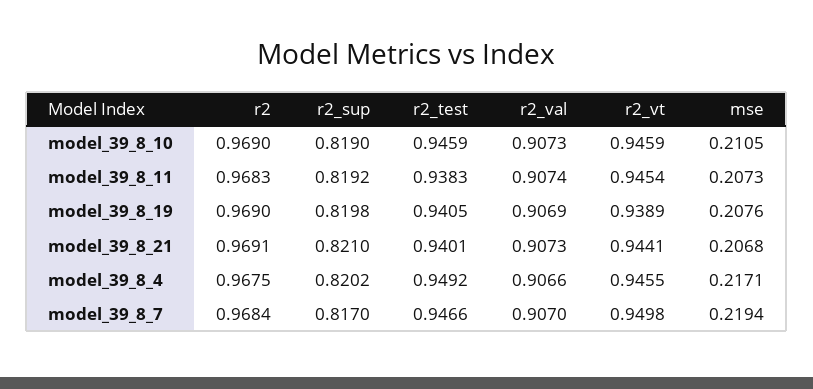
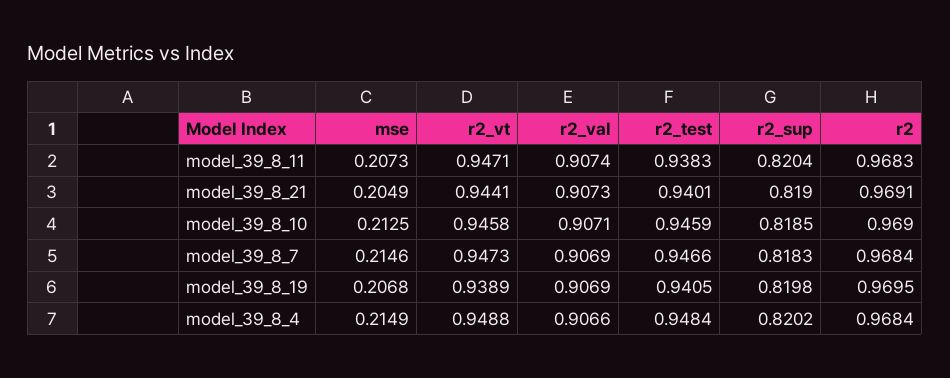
  {
    "r2": {
      "model_39_8_10": 0.969,
      "model_39_8_11": 0.9683,
-     "model_39_8_19": 0.969,
+     "model_39_8_19": 0.9695,
      "model_39_8_21": 0.9691,
-     "model_39_8_4": 0.9675,
+     "model_39_8_4": 0.9684,
      "model_39_8_7": 0.9684
    },
    "r2_sup": {
-     "model_39_8_10": 0.819,
+     "model_39_8_10": 0.8185,
-     "model_39_8_11": 0.8192,
+     "model_39_8_11": 0.8204,
      "model_39_8_19": 0.8198,
-     "model_39_8_21": 0.821,
+     "model_39_8_21": 0.819,
      "model_39_8_4": 0.8202,
-     "model_39_8_7": 0.817
+     "model_39_8_7": 0.8183
    },
    "r2_test": {
      "model_39_8_10": 0.9459,
      "model_39_8_11": 0.9383,
      "model_39_8_19": 0.9405,
      "model_39_8_21": 0.9401,
-     "model_39_8_4": 0.9492,
+     "model_39_8_4": 0.9484,
      "model_39_8_7": 0.9466
    },
    "r2_val": {
-     "model_39_8_10": 0.9073,
+     "model_39_8_10": 0.9071,
      "model_39_8_11": 0.9074,
      "model_39_8_19": 0.9069,
      "model_39_8_21": 0.9073,
      "model_39_8_4": 0.9066,
-     "model_39_8_7": 0.907
+     "model_39_8_7": 0.9069
    },
    "r2_vt": {
-     "model_39_8_10": 0.9459,
+     "model_39_8_10": 0.9458,
-     "model_39_8_11": 0.9454,
+     "model_39_8_11": 0.9471,
      "model_39_8_19": 0.9389,
      "model_39_8_21": 0.9441,
-     "model_39_8_4": 0.9455,
+     "model_39_8_4": 0.9488,
-     "model_39_8_7": 0.9498
+     "model_39_8_7": 0.9473
    },
    "mse": {
-     "model_39_8_10": 0.2105,
+     "model_39_8_10": 0.2125,
      "model_39_8_11": 0.2073,
-     "model_39_8_19": 0.2076,
+     "model_39_8_19": 0.2068,
-     "model_39_8_21": 0.2068,
+     "model_39_8_21": 0.2049,
-     "model_39_8_4": 0.2171,
+     "model_39_8_4": 0.2149,
-     "model_39_8_7": 0.2194
+     "model_39_8_7": 0.2146
    }
  }

